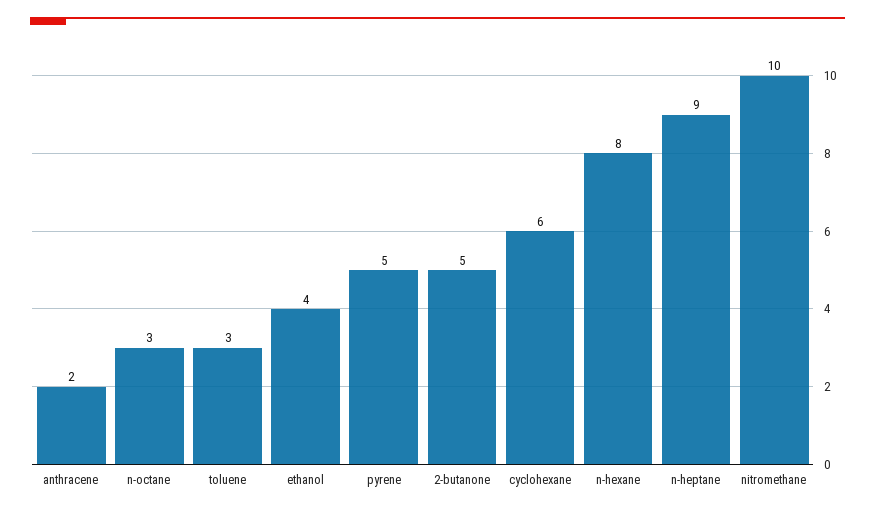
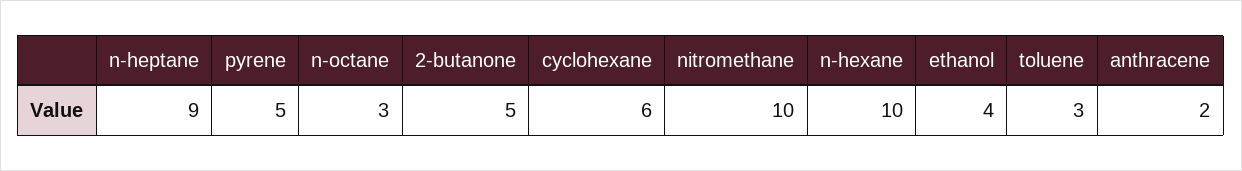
  {
    "anthracene": 2,
    "n-octane": 3,
    "toluene": 3,
    "ethanol": 4,
    "pyrene": 5,
    "2-butanone": 5,
    "cyclohexane": 6,
-   "n-hexane": 8,
+   "n-hexane": 10,
    "n-heptane": 9,
    "nitromethane": 10
  }

